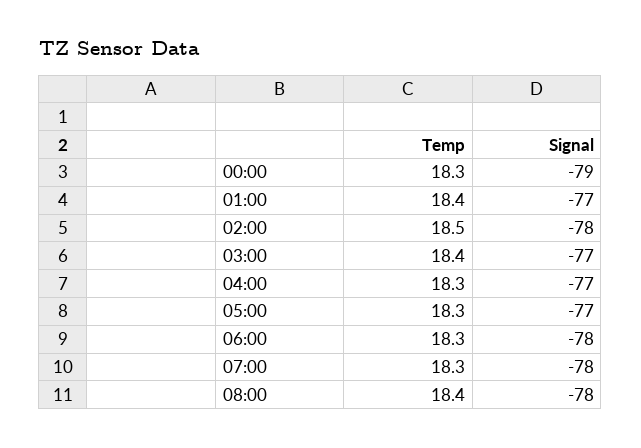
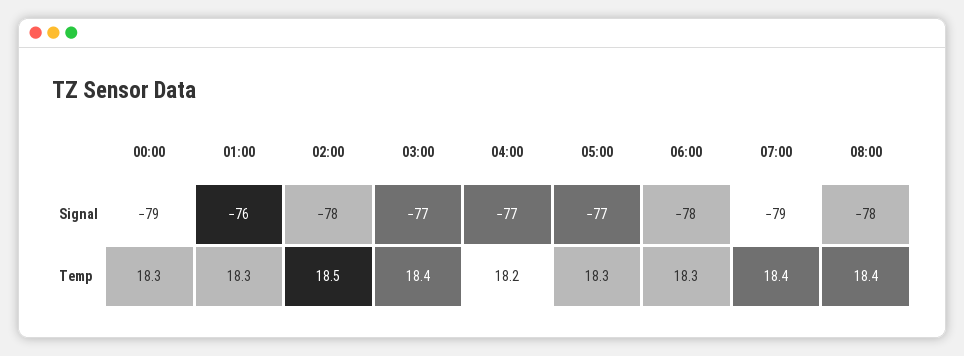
  {
    "Temp": {
      "00:00": 18.3,
-     "01:00": 18.4,
+     "01:00": 18.3,
      "02:00": 18.5,
      "03:00": 18.4,
-     "04:00": 18.3,
+     "04:00": 18.2,
      "05:00": 18.3,
      "06:00": 18.3,
-     "07:00": 18.3,
+     "07:00": 18.4,
      "08:00": 18.4
    },
    "Signal": {
      "00:00": -79,
-     "01:00": -77,
+     "01:00": -76,
      "02:00": -78,
      "03:00": -77,
      "04:00": -77,
      "05:00": -77,
      "06:00": -78,
-     "07:00": -78,
+     "07:00": -79,
      "08:00": -78
    }
  }

